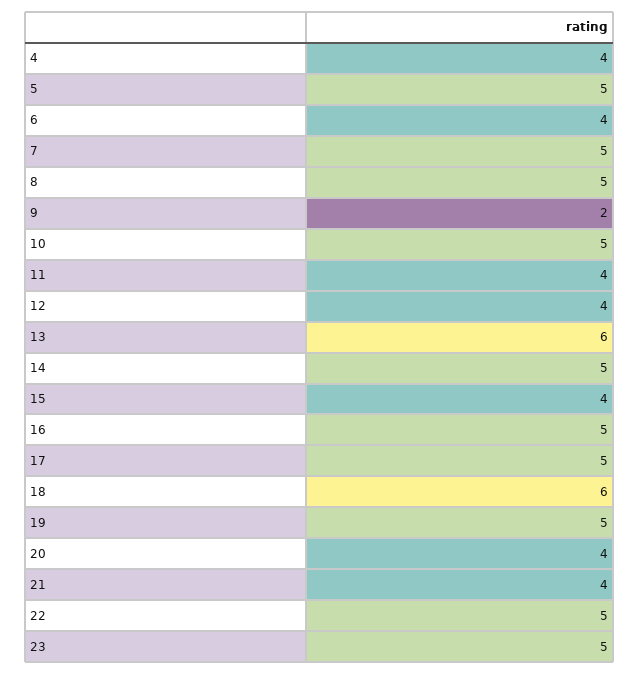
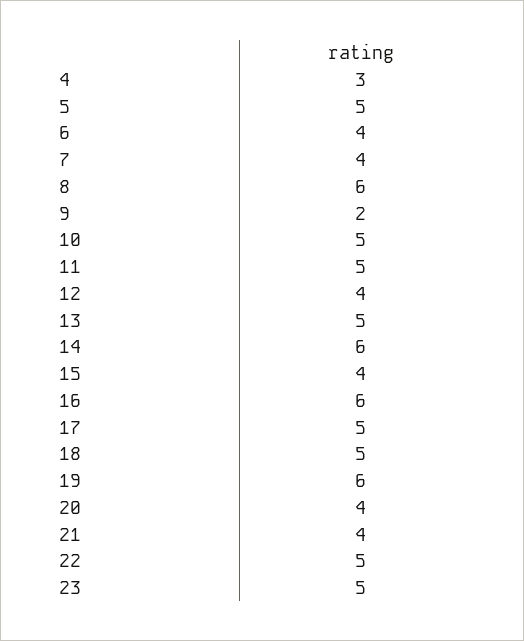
  {
-   "4": 4,
+   "4": 3,
    "5": 5,
    "6": 4,
-   "7": 5,
+   "7": 4,
-   "8": 5,
+   "8": 6,
    "9": 2,
    "10": 5,
-   "11": 4,
+   "11": 5,
    "12": 4,
-   "13": 6,
+   "13": 5,
-   "14": 5,
+   "14": 6,
    "15": 4,
-   "16": 5,
+   "16": 6,
    "17": 5,
-   "18": 6,
+   "18": 5,
-   "19": 5,
+   "19": 6,
    "20": 4,
    "21": 4,
    "22": 5,
    "23": 5
  }

